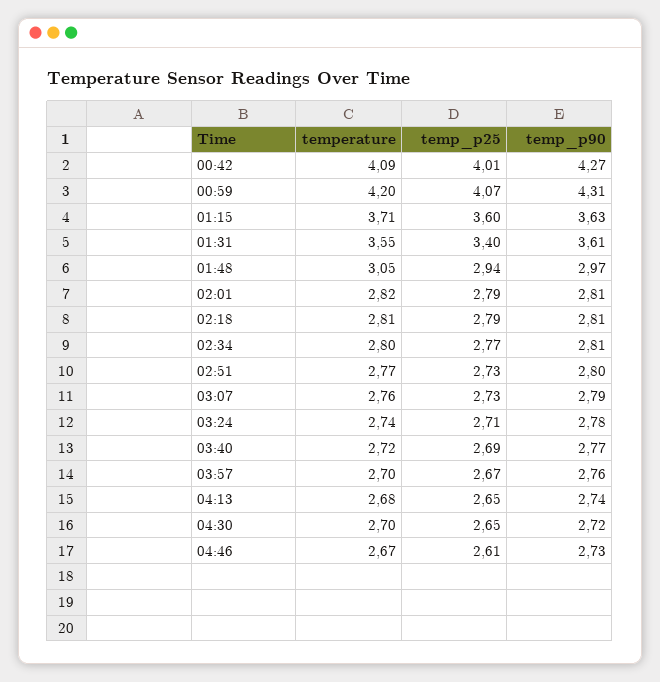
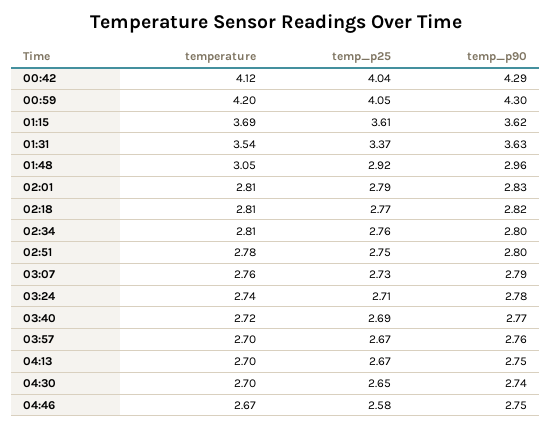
  {
    "temperature": {
-     "00:42": 4.09,
+     "00:42": 4.12,
      "00:59": 4.2,
-     "01:15": 3.71,
+     "01:15": 3.69,
-     "01:31": 3.55,
+     "01:31": 3.54,
      "01:48": 3.05,
-     "02:01": 2.82,
+     "02:01": 2.81,
      "02:18": 2.81,
-     "02:34": 2.8,
+     "02:34": 2.81,
-     "02:51": 2.77,
+     "02:51": 2.78,
      "03:07": 2.76,
      "03:24": 2.74,
      "03:40": 2.72,
      "03:57": 2.7,
-     "04:13": 2.68,
+     "04:13": 2.7,
      "04:30": 2.7,
      "04:46": 2.67
    },
    "temp_p25": {
-     "00:42": 4.01,
+     "00:42": 4.04,
-     "00:59": 4.07,
+     "00:59": 4.05,
-     "01:15": 3.6,
+     "01:15": 3.61,
-     "01:31": 3.4,
+     "01:31": 3.37,
-     "01:48": 2.94,
+     "01:48": 2.92,
      "02:01": 2.79,
-     "02:18": 2.79,
+     "02:18": 2.77,
-     "02:34": 2.77,
+     "02:34": 2.76,
-     "02:51": 2.73,
+     "02:51": 2.75,
      "03:07": 2.73,
      "03:24": 2.71,
      "03:40": 2.69,
      "03:57": 2.67,
-     "04:13": 2.65,
+     "04:13": 2.67,
      "04:30": 2.65,
-     "04:46": 2.61
+     "04:46": 2.58
    },
    "temp_p90": {
-     "00:42": 4.27,
+     "00:42": 4.29,
-     "00:59": 4.31,
+     "00:59": 4.3,
-     "01:15": 3.63,
+     "01:15": 3.62,
-     "01:31": 3.61,
+     "01:31": 3.63,
-     "01:48": 2.97,
+     "01:48": 2.96,
-     "02:01": 2.81,
+     "02:01": 2.83,
-     "02:18": 2.81,
+     "02:18": 2.82,
-     "02:34": 2.81,
+     "02:34": 2.8,
      "02:51": 2.8,
      "03:07": 2.79,
      "03:24": 2.78,
      "03:40": 2.77,
      "03:57": 2.76,
-     "04:13": 2.74,
+     "04:13": 2.75,
-     "04:30": 2.72,
+     "04:30": 2.74,
-     "04:46": 2.73
+     "04:46": 2.75
    }
  }

